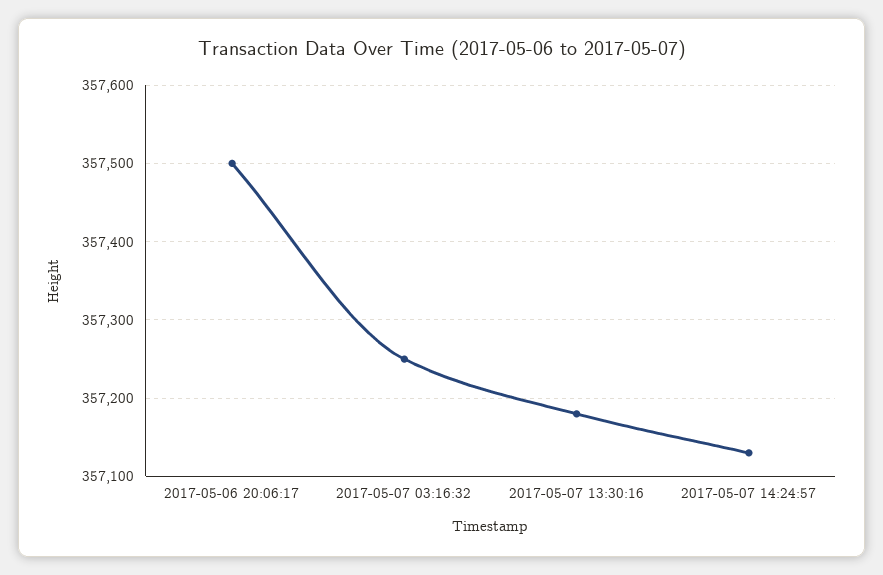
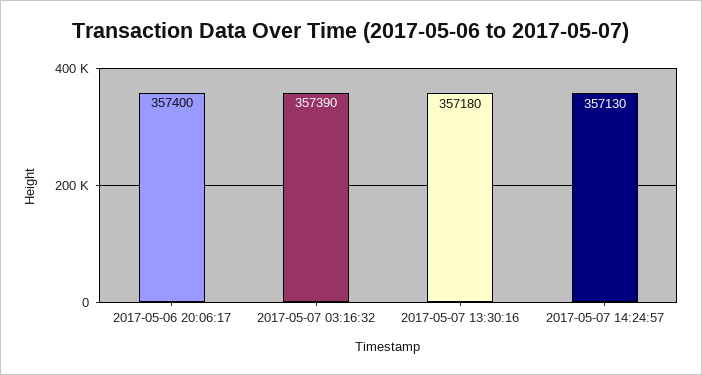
  {
-   "2017-05-06 20:06:17": 357500,
+   "2017-05-06 20:06:17": 357400,
-   "2017-05-07 03:16:32": 357250,
+   "2017-05-07 03:16:32": 357390,
    "2017-05-07 13:30:16": 357180,
    "2017-05-07 14:24:57": 357130
  }

